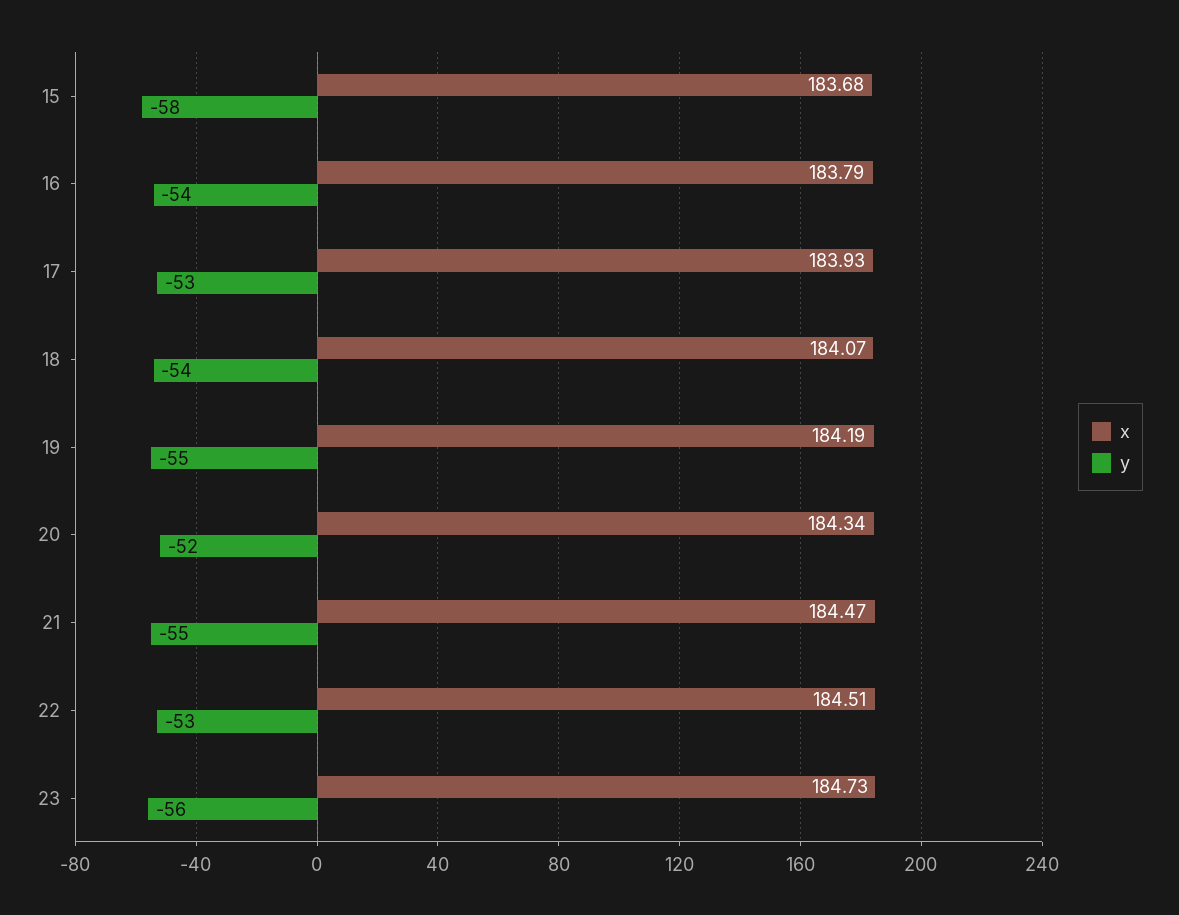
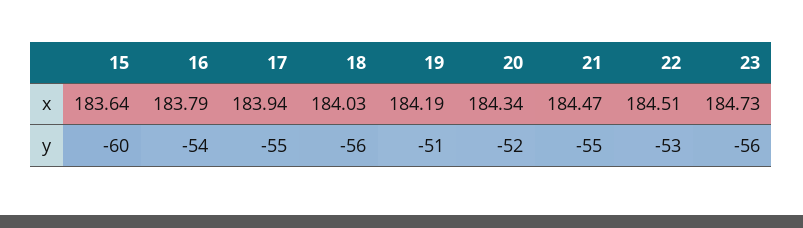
  {
    "x": {
-     "15": 183.68,
+     "15": 183.64,
      "16": 183.79,
-     "17": 183.93,
+     "17": 183.94,
-     "18": 184.07,
+     "18": 184.03,
      "19": 184.19,
      "20": 184.34,
      "21": 184.47,
      "22": 184.51,
      "23": 184.73
    },
    "y": {
-     "15": -58,
+     "15": -60,
      "16": -54,
-     "17": -53,
+     "17": -55,
-     "18": -54,
+     "18": -56,
-     "19": -55,
+     "19": -51,
      "20": -52,
      "21": -55,
      "22": -53,
      "23": -56
    }
  }

